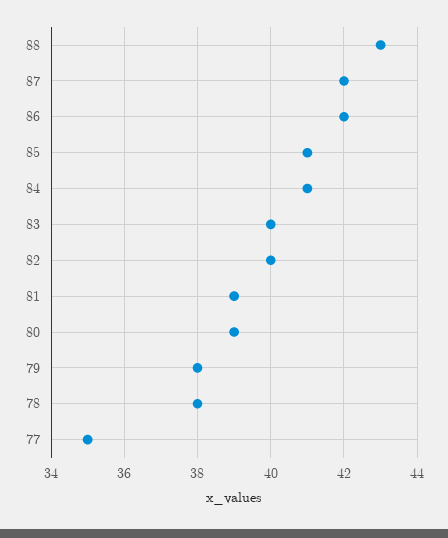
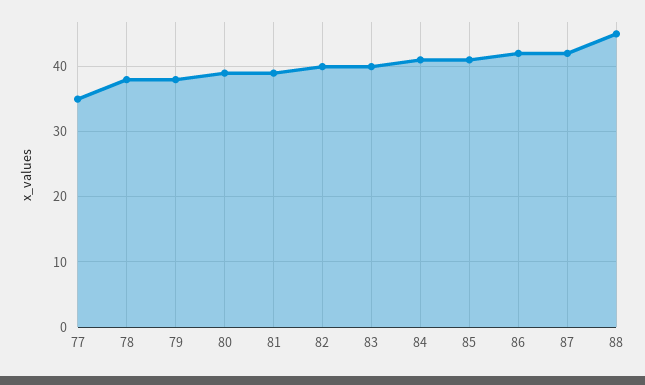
  {
-   "88": 43,
+   "88": 45,
    "87": 42,
    "86": 42,
    "85": 41,
    "84": 41,
    "83": 40,
    "82": 40,
    "81": 39,
    "80": 39,
    "79": 38,
    "78": 38,
    "77": 35
  }

